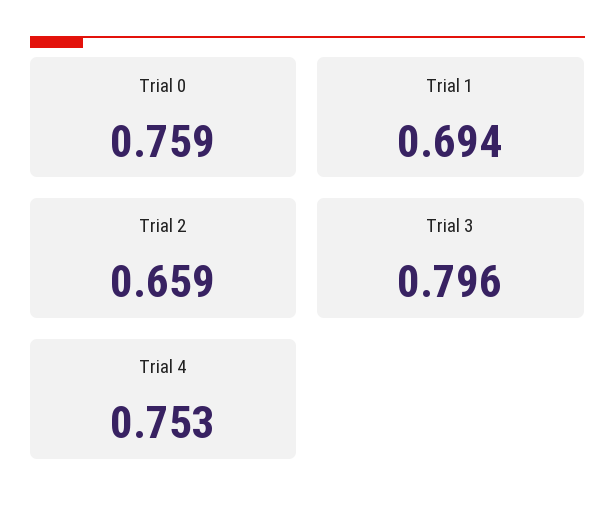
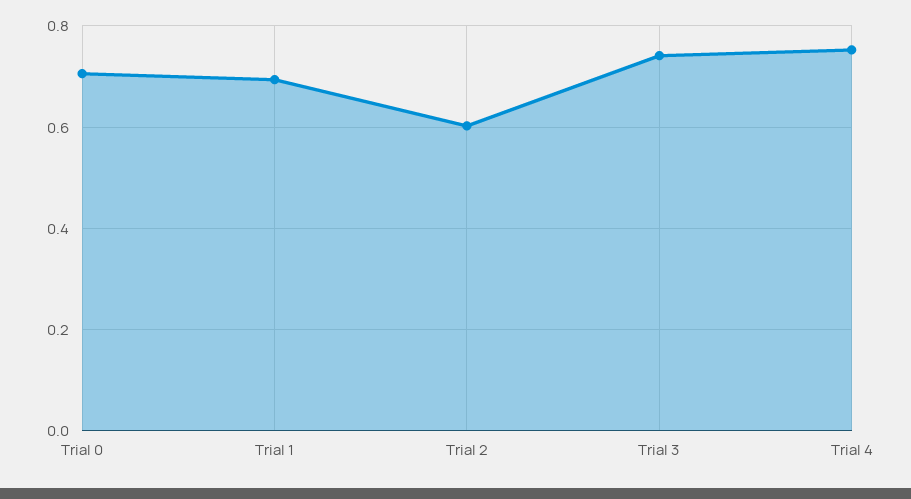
  {
-   "Trial 0": 0.759,
+   "Trial 0": 0.7,
    "Trial 1": 0.694,
-   "Trial 2": 0.659,
+   "Trial 2": 0.6,
-   "Trial 3": 0.796,
+   "Trial 3": 0.74,
    "Trial 4": 0.753
  }

